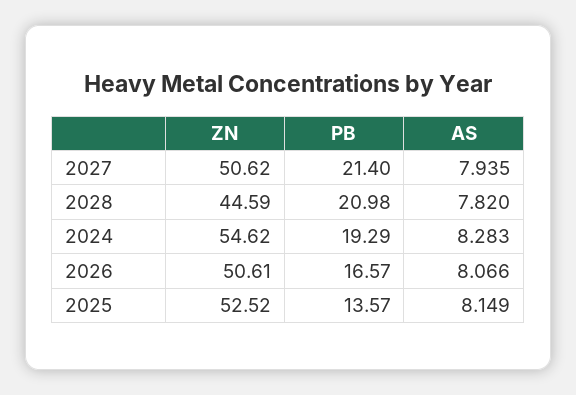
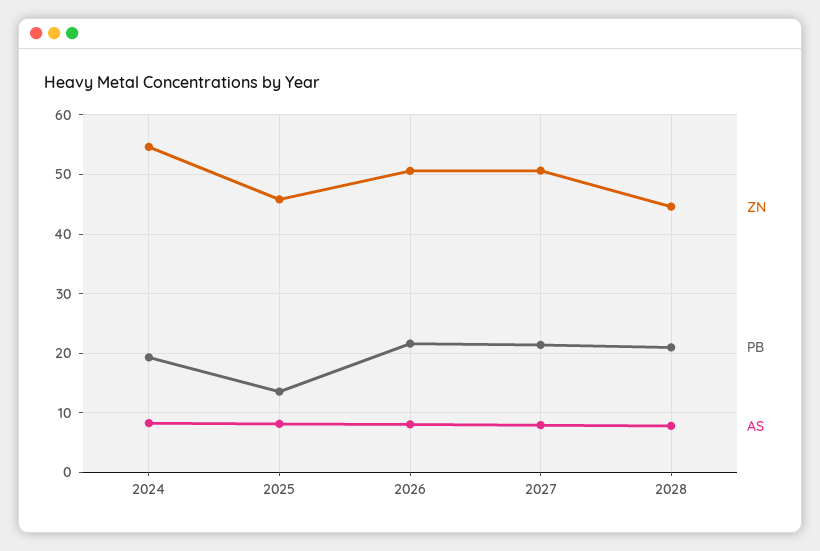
  {
    "ZN": {
      "2027": 50.62,
      "2028": 44.59,
      "2024": 54.62,
      "2026": 50.61,
-     "2025": 52.52
+     "2025": 46
    },
    "PB": {
      "2027": 21.4,
      "2028": 20.98,
      "2024": 19.29,
-     "2026": 16.57,
+     "2026": 22,
      "2025": 13.57
    },
    "AS": {
      "2027": 7.935,
      "2028": 7.82,
      "2024": 8.283,
      "2026": 8.066,
      "2025": 8.149
    }
  }

